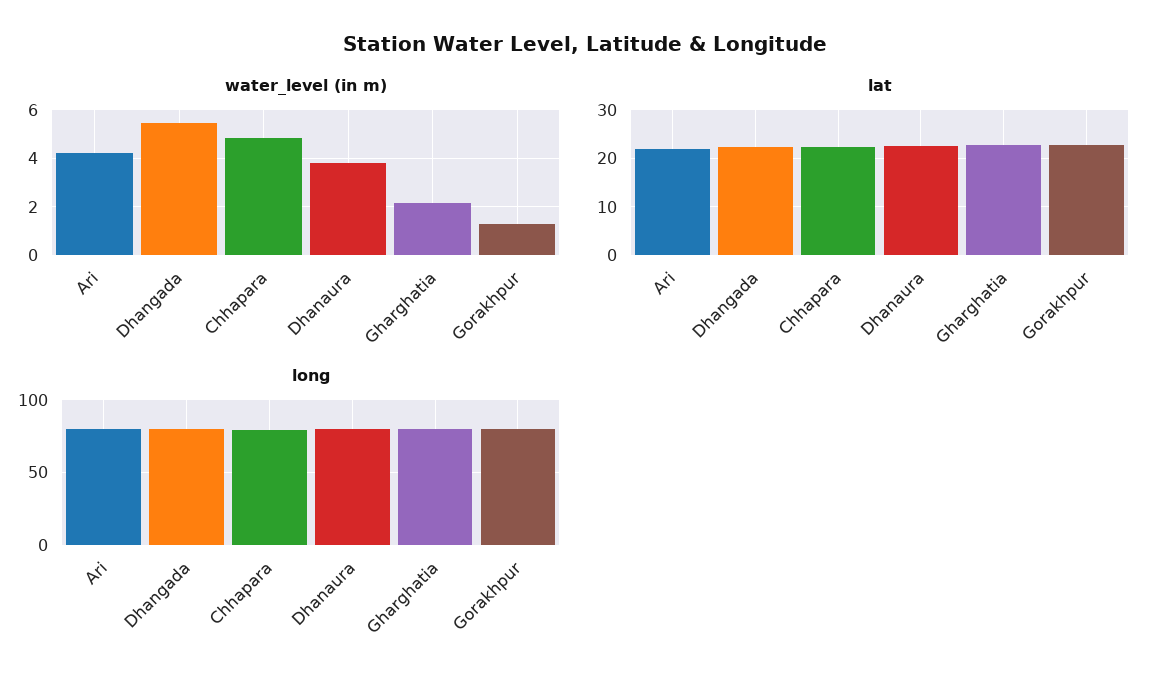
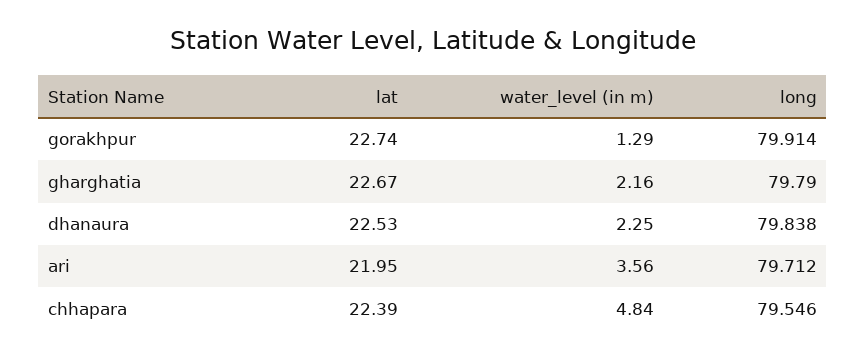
  {
    "water_level (in m)": {
-     "Ari": 4.25,
+     "Ari": 3.56,
-     "Dhangada": 5.5,
      "Chhapara": 4.84,
-     "Dhanaura": 3.75,
+     "Dhanaura": 2.25,
      "Gharghatia": 2.16,
      "Gorakhpur": 1.29
    },
    "lat": {
      "Ari": 21.95,
-     "Dhangada": 22,
      "Chhapara": 22.39,
      "Dhanaura": 22.53,
      "Gharghatia": 22.67,
      "Gorakhpur": 22.74
    },
    "long": {
      "Ari": 79.712,
-     "Dhangada": 80,
      "Chhapara": 79.546,
      "Dhanaura": 79.838,
      "Gharghatia": 79.79,
      "Gorakhpur": 79.914
    }
  }

